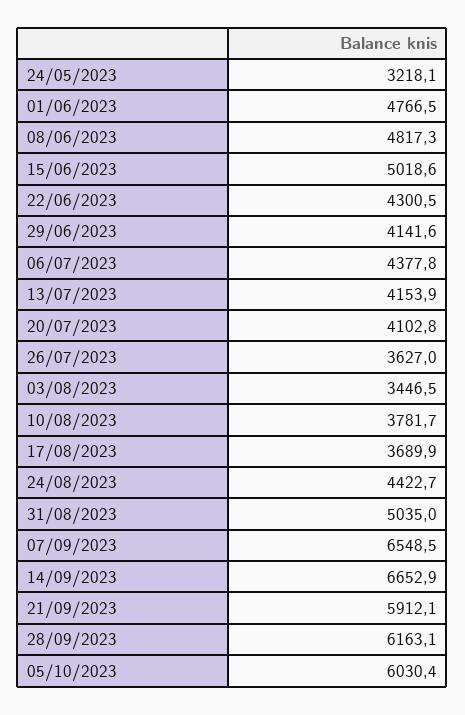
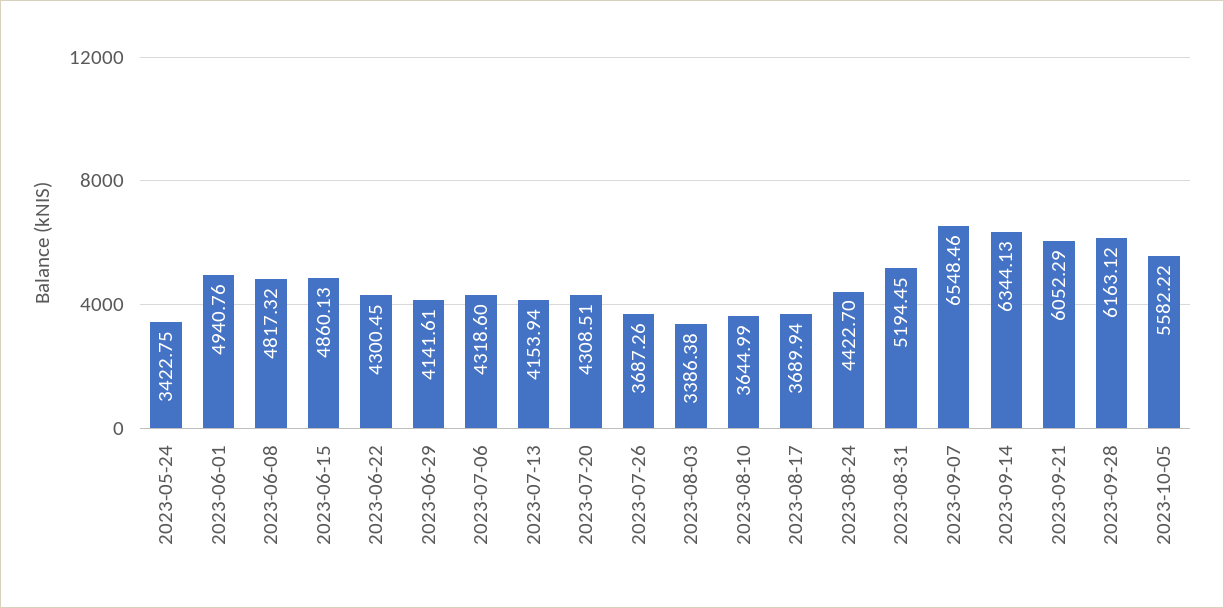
  {
-   "24/05/2023": 3218.1,
+   "24/05/2023": 3422.75,
-   "01/06/2023": 4766.5,
+   "01/06/2023": 4940.76,
    "08/06/2023": 4817.32,
-   "15/06/2023": 5018.6,
+   "15/06/2023": 4860.13,
    "22/06/2023": 4300.45,
    "29/06/2023": 4141.61,
-   "06/07/2023": 4377.8,
+   "06/07/2023": 4318.6,
    "13/07/2023": 4153.94,
-   "20/07/2023": 4102.8,
+   "20/07/2023": 4308.51,
-   "26/07/2023": 3627,
+   "26/07/2023": 3687.26,
-   "03/08/2023": 3446.5,
+   "03/08/2023": 3386.38,
-   "10/08/2023": 3781.7,
+   "10/08/2023": 3644.99,
    "17/08/2023": 3689.94,
    "24/08/2023": 4422.7,
-   "31/08/2023": 5035,
+   "31/08/2023": 5194.45,
    "07/09/2023": 6548.46,
-   "14/09/2023": 6652.9,
+   "14/09/2023": 6344.13,
-   "21/09/2023": 5912.1,
+   "21/09/2023": 6052.29,
    "28/09/2023": 6163.12,
-   "05/10/2023": 6030.4
+   "05/10/2023": 5582.22
  }

